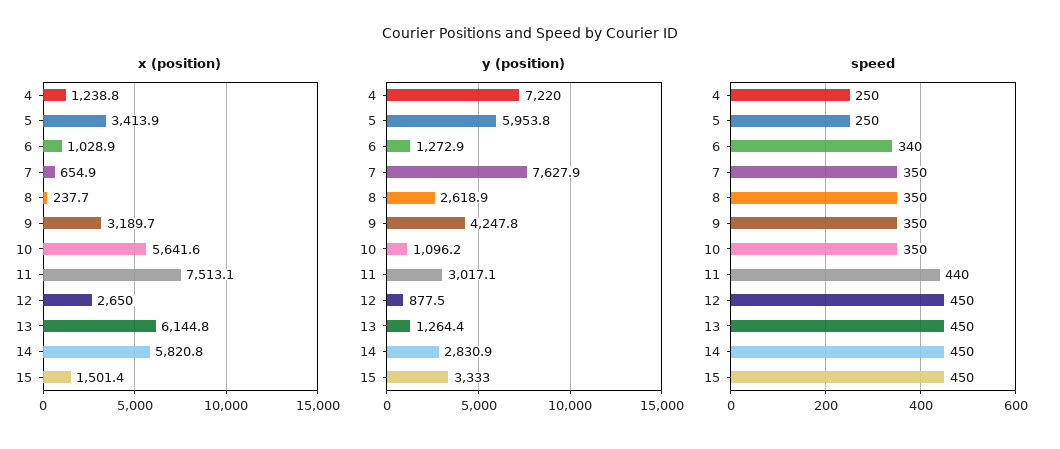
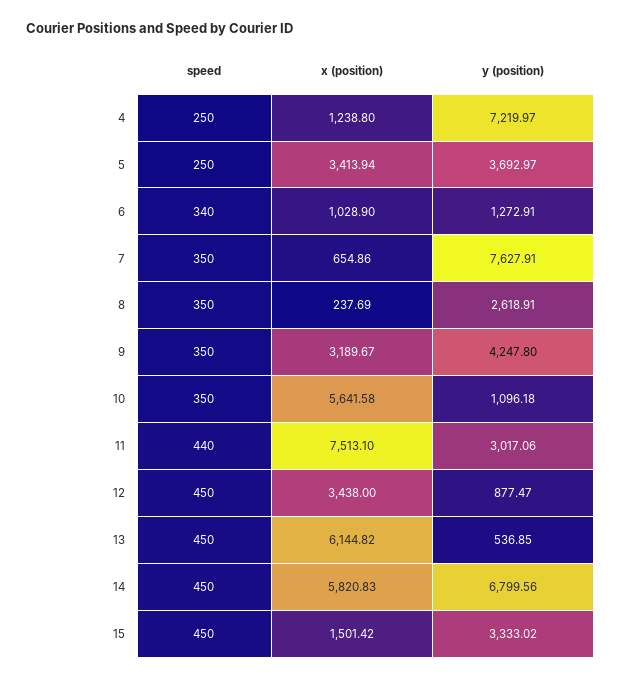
  {
    "x (position)": {
      "4": 1238.8,
      "5": 3413.94,
      "6": 1028.9,
      "7": 654.86,
      "8": 237.69,
      "9": 3189.67,
      "10": 5641.58,
      "11": 7513.1,
-     "12": 2650,
+     "12": 3438,
      "13": 6144.82,
      "14": 5820.83,
      "15": 1501.42
    },
    "y (position)": {
      "4": 7219.97,
-     "5": 5953.8,
+     "5": 3692.97,
      "6": 1272.91,
      "7": 7627.91,
      "8": 2618.91,
      "9": 4247.8,
      "10": 1096.18,
      "11": 3017.06,
      "12": 877.47,
-     "13": 1264.4,
+     "13": 536.85,
-     "14": 2830.9,
+     "14": 6799.56,
      "15": 3333.02
    },
    "speed": {
      "4": 250,
      "5": 250,
      "6": 340,
      "7": 350,
      "8": 350,
      "9": 350,
      "10": 350,
      "11": 440,
      "12": 450,
      "13": 450,
      "14": 450,
      "15": 450
    }
  }

